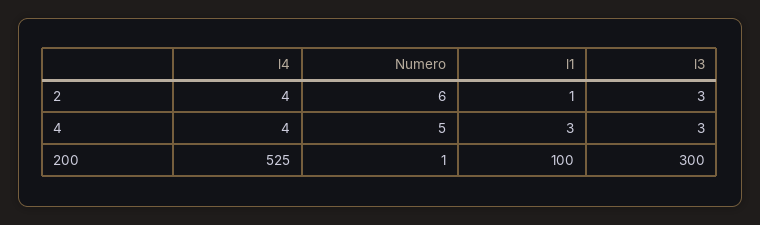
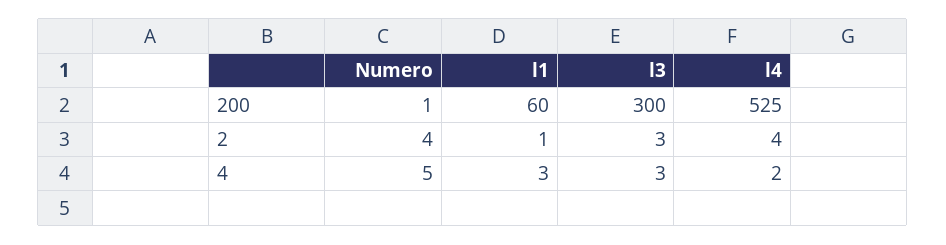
  {
    "l4": {
      "2": 4,
-     "4": 4,
+     "4": 2,
      "200": 525
    },
    "Numero": {
-     "2": 6,
+     "2": 4,
      "4": 5,
      "200": 1
    },
    "l1": {
      "2": 1,
      "4": 3,
-     "200": 100
+     "200": 60
    },
    "l3": {
      "2": 3,
      "4": 3,
      "200": 300
    }
  }

